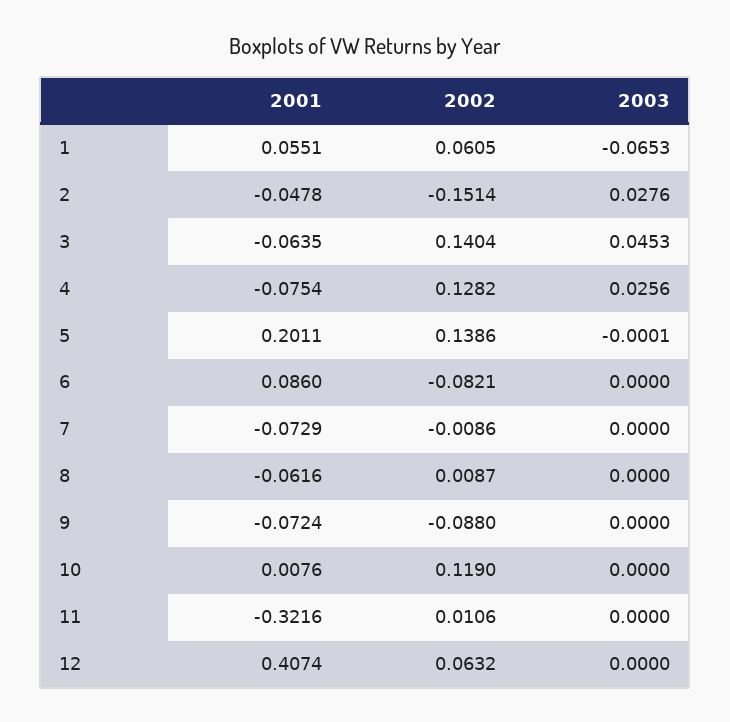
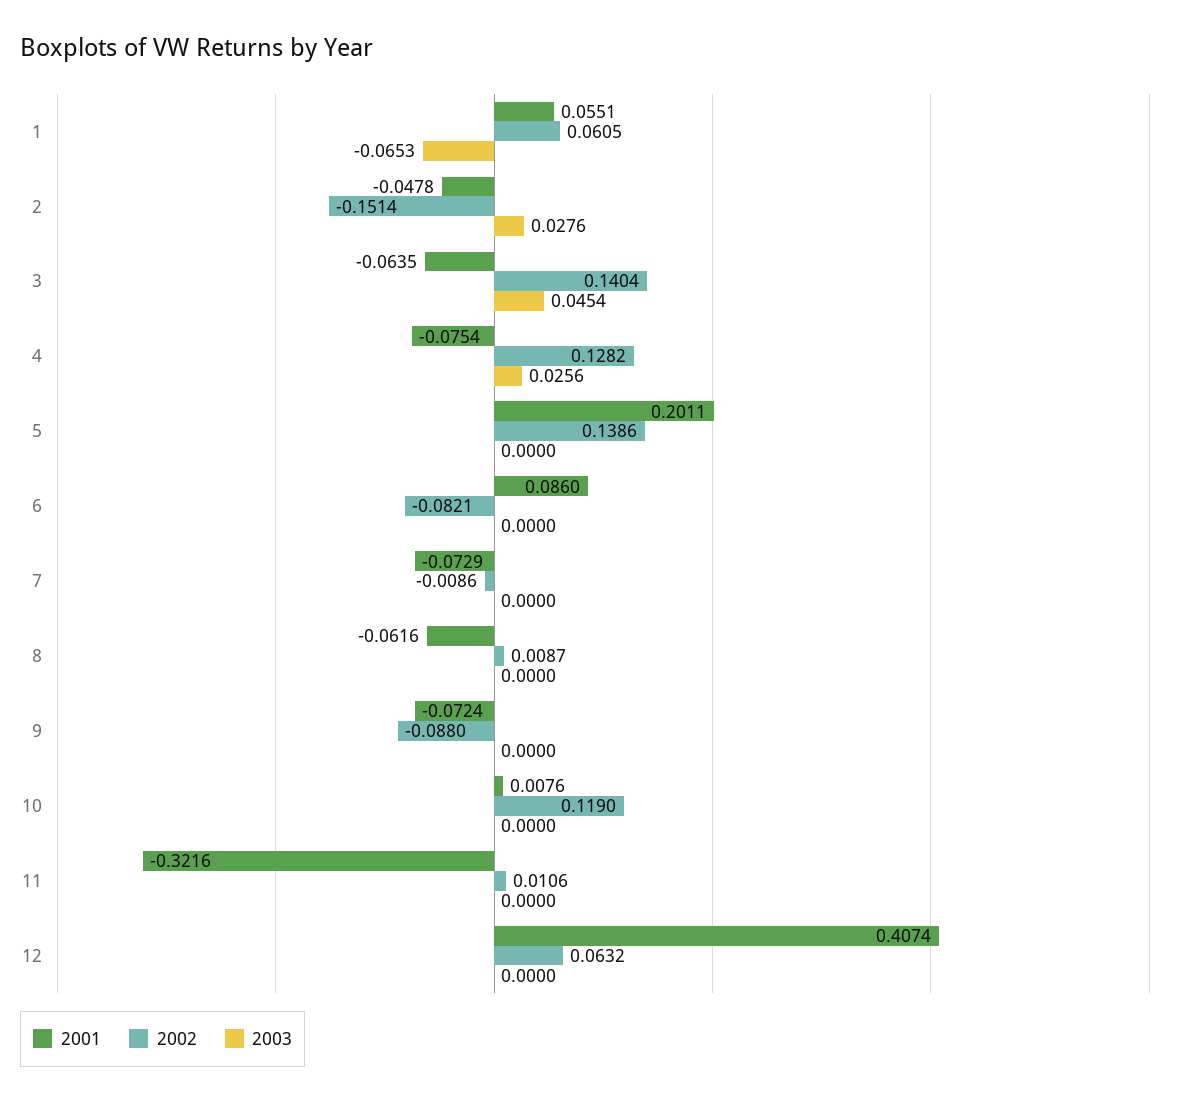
  {
    "2001": {
      "1": 0.0551,
      "2": -0.0478,
      "3": -0.0635,
      "4": -0.0754,
      "5": 0.2011,
      "6": 0.086,
      "7": -0.0729,
      "8": -0.0616,
      "9": -0.0724,
      "10": 0.0076,
      "11": -0.3216,
      "12": 0.4074
    },
    "2002": {
      "1": 0.0605,
      "2": -0.1514,
      "3": 0.1404,
      "4": 0.1282,
      "5": 0.1386,
      "6": -0.0821,
      "7": -0.0086,
      "8": 0.0087,
      "9": -0.088,
      "10": 0.119,
      "11": 0.0106,
      "12": 0.0632
    },
    "2003": {
      "1": -0.0653,
      "2": 0.0276,
-     "3": 0.0453,
+     "3": 0.0454,
      "4": 0.0256,
-     "5": -0.0001,
+     "5": 0,
      "6": 0,
      "7": 0,
      "8": 0,
      "9": 0,
      "10": 0,
      "11": 0,
      "12": 0
    }
  }

